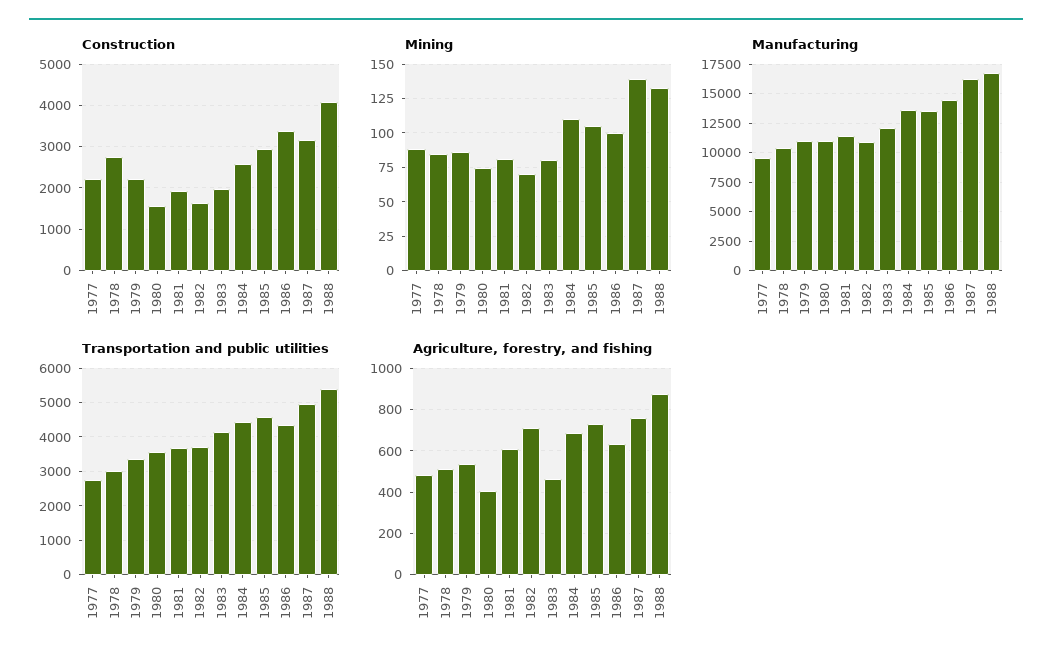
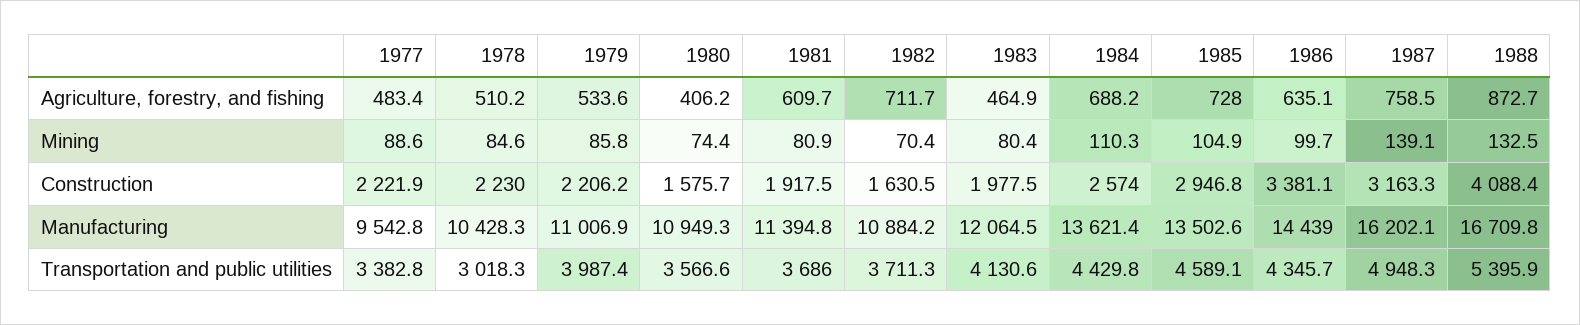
  {
    "Construction": {
      "1977": 2221.9,
-     "1978": 2800,
+     "1978": 2230,
      "1979": 2206.2,
      "1980": 1575.7,
      "1981": 1917.5,
      "1982": 1630.5,
      "1983": 1977.5,
      "1984": 2574,
      "1985": 2946.8,
      "1986": 3381.1,
      "1987": 3163.3,
      "1988": 4088.4
    },
    "Mining": {
      "1977": 88.6,
      "1978": 84.6,
      "1979": 85.8,
      "1980": 74.4,
      "1981": 80.9,
      "1982": 70.4,
      "1983": 80.4,
      "1984": 110.3,
      "1985": 104.9,
      "1986": 99.7,
      "1987": 139.1,
      "1988": 132.5
    },
    "Manufacturing": {
      "1977": 9542.8,
      "1978": 10428.3,
      "1979": 11006.9,
      "1980": 10949.3,
      "1981": 11394.8,
      "1982": 10884.2,
      "1983": 12064.5,
      "1984": 13621.4,
      "1985": 13502.6,
      "1986": 14439,
      "1987": 16202.1,
      "1988": 16709.8
    },
    "Transportation and public utilities": {
-     "1977": 2800,
+     "1977": 3382.8,
      "1978": 3018.3,
-     "1979": 3400,
+     "1979": 3987.4,
      "1980": 3566.6,
      "1981": 3686,
      "1982": 3711.3,
      "1983": 4130.6,
      "1984": 4429.8,
      "1985": 4589.1,
      "1986": 4345.7,
      "1987": 4948.3,
      "1988": 5395.9
    },
    "Agriculture, forestry, and fishing": {
      "1977": 483.4,
      "1978": 510.2,
      "1979": 533.6,
      "1980": 406.2,
      "1981": 609.7,
      "1982": 711.7,
      "1983": 464.9,
      "1984": 688.2,
      "1985": 728,
      "1986": 635.1,
      "1987": 758.5,
      "1988": 872.7
    }
  }

